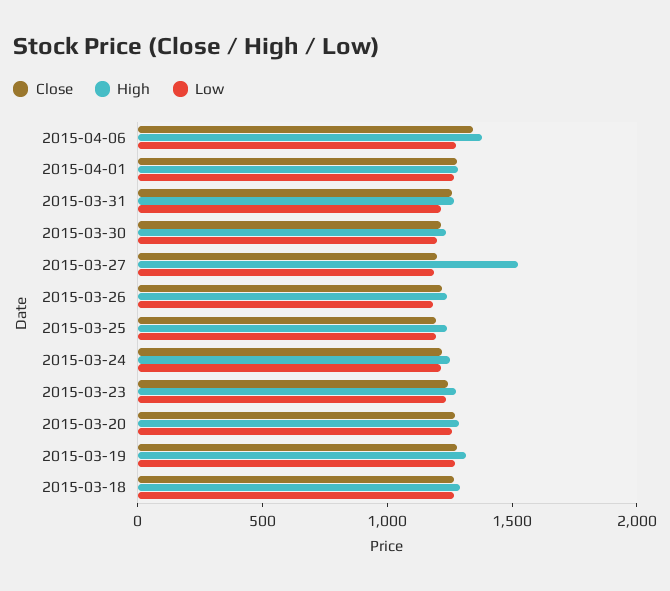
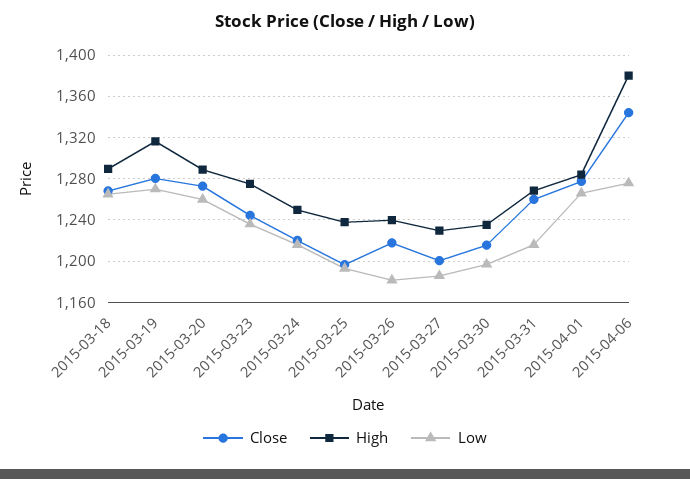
  {
    "Close": {
      "2015-04-06": 1340,
      "2015-04-01": 1280,
      "2015-03-31": 1260,
      "2015-03-30": 1220,
      "2015-03-27": 1200,
      "2015-03-26": 1220,
      "2015-03-25": 1200,
      "2015-03-24": 1220,
      "2015-03-23": 1240,
      "2015-03-20": 1270,
      "2015-03-19": 1280,
      "2015-03-18": 1270
    },
    "High": {
      "2015-04-06": 1380,
      "2015-04-01": 1280,
      "2015-03-31": 1270,
      "2015-03-30": 1240,
-     "2015-03-27": 1500,
+     "2015-03-27": 1230,
      "2015-03-26": 1240,
      "2015-03-25": 1240,
      "2015-03-24": 1250,
      "2015-03-23": 1270,
      "2015-03-20": 1290,
      "2015-03-19": 1320,
      "2015-03-18": 1290
    },
    "Low": {
      "2015-04-06": 1280,
      "2015-04-01": 1270,
      "2015-03-31": 1220,
      "2015-03-30": 1200,
      "2015-03-27": 1190,
      "2015-03-26": 1180,
      "2015-03-25": 1190,
      "2015-03-24": 1220,
      "2015-03-23": 1240,
      "2015-03-20": 1260,
      "2015-03-19": 1270,
      "2015-03-18": 1270
    }
  }

